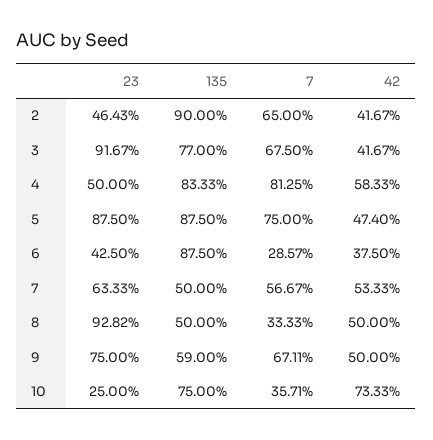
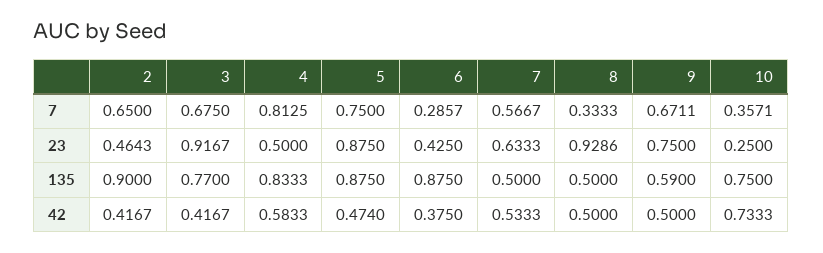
  {
    "23": {
      "2": 0.4643,
      "3": 0.9167,
      "4": 0.5,
      "5": 0.875,
      "6": 0.425,
      "7": 0.6333,
-     "8": 0.9282,
+     "8": 0.9286,
      "9": 0.75,
      "10": 0.25
    },
    "135": {
      "2": 0.9,
      "3": 0.77,
      "4": 0.8333,
      "5": 0.875,
      "6": 0.875,
      "7": 0.5,
      "8": 0.5,
      "9": 0.59,
      "10": 0.75
    },
    "7": {
      "2": 0.65,
      "3": 0.675,
      "4": 0.8125,
      "5": 0.75,
      "6": 0.2857,
      "7": 0.5667,
      "8": 0.3333,
      "9": 0.6711,
      "10": 0.3571
    },
    "42": {
      "2": 0.4167,
      "3": 0.4167,
      "4": 0.5833,
      "5": 0.474,
      "6": 0.375,
      "7": 0.5333,
      "8": 0.5,
      "9": 0.5,
      "10": 0.7333
    }
  }

